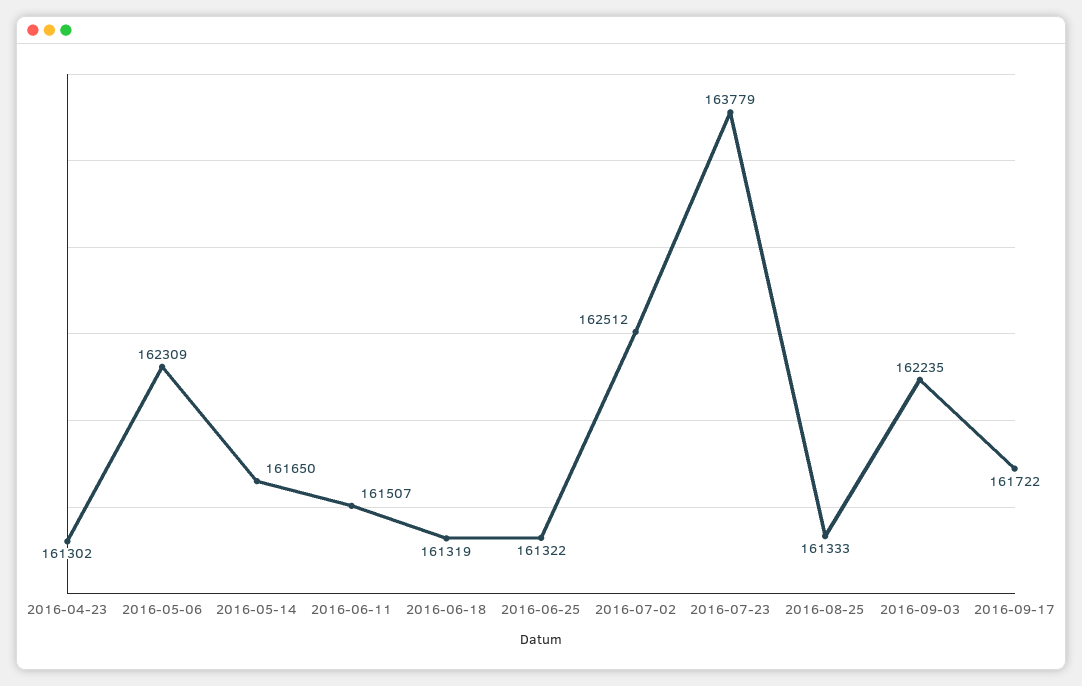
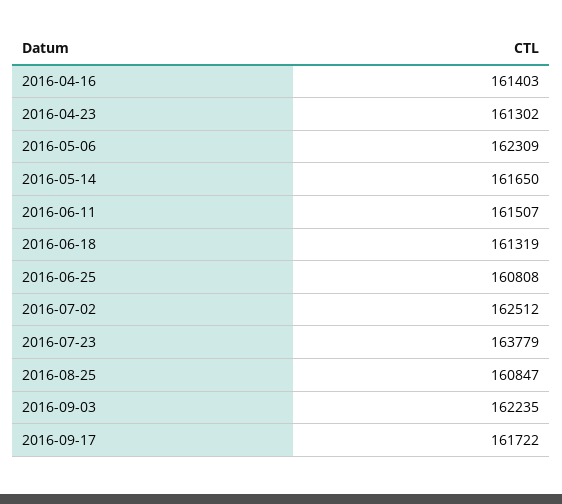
  {
    "2016-04-23": 161302,
    "2016-05-06": 162309,
    "2016-05-14": 161650,
    "2016-06-11": 161507,
    "2016-06-18": 161319,
-   "2016-06-25": 161322,
+   "2016-06-25": 160808,
    "2016-07-02": 162512,
    "2016-07-23": 163779,
-   "2016-08-25": 161333,
+   "2016-08-25": 160847,
    "2016-09-03": 162235,
-   "2016-09-17": 161722
+   "2016-09-17": 161722,
+   "2016-04-16": 161403
  }

